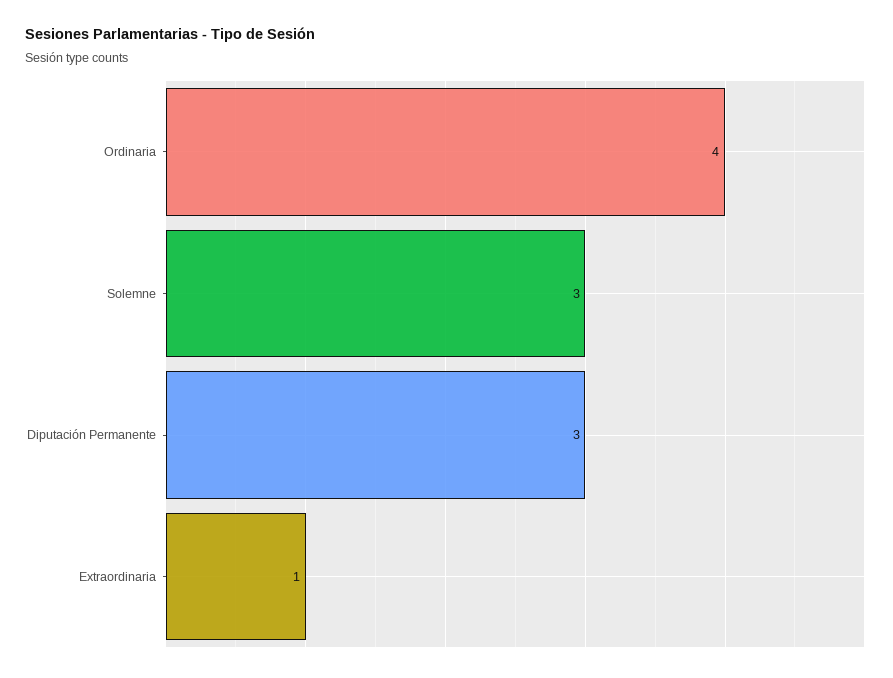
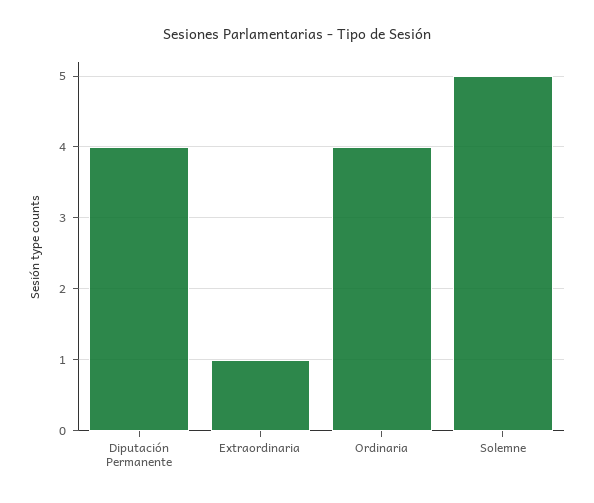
  {
    "Ordinaria": 4,
-   "Solemne": 3,
+   "Solemne": 5,
-   "Diputación Permanente": 3,
+   "Diputación Permanente": 4,
    "Extraordinaria": 1
  }

